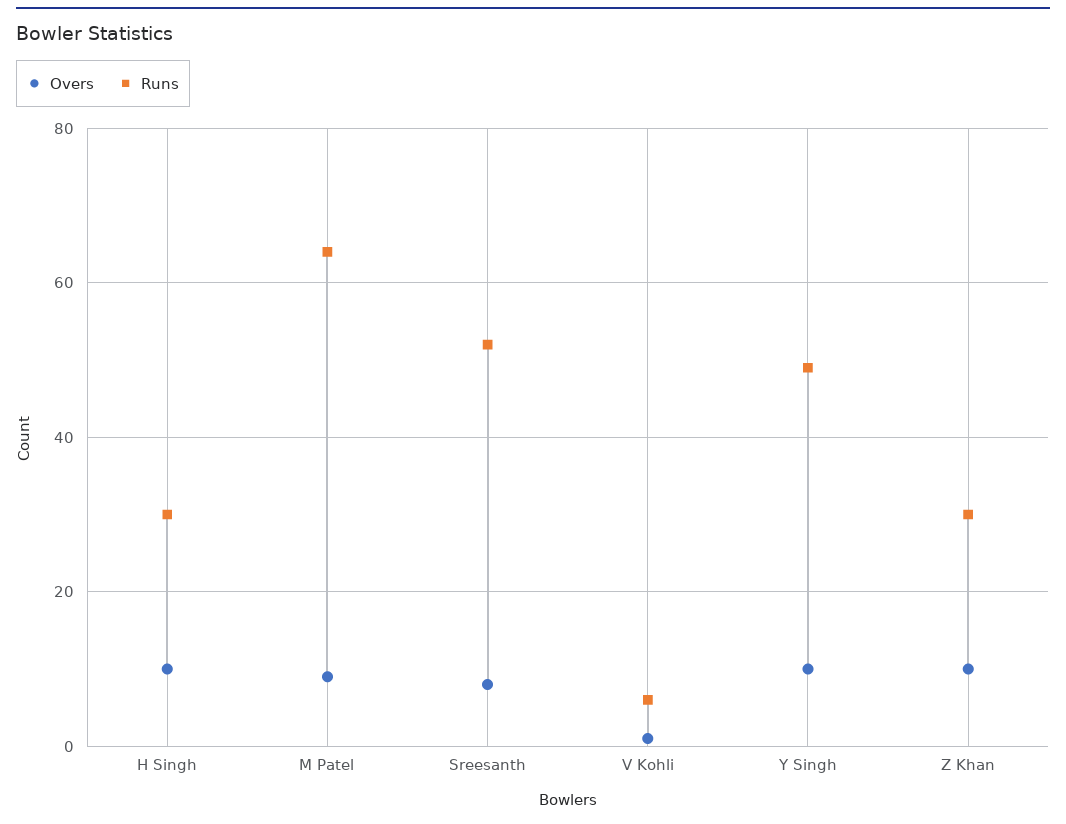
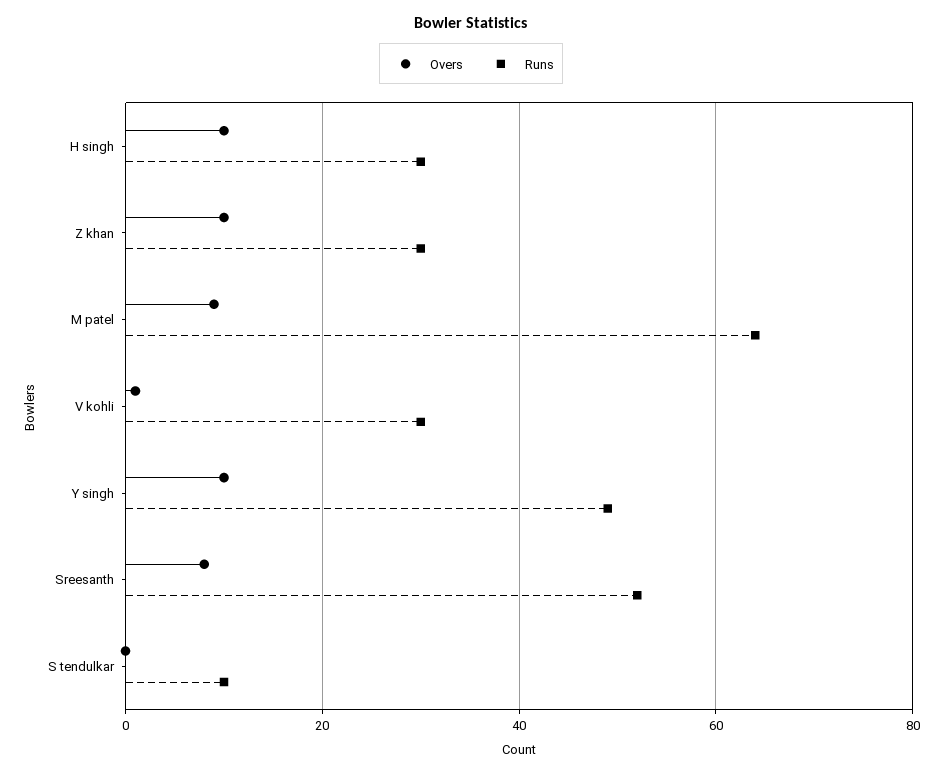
  {
    "Overs": {
      "H Singh": 10,
      "M Patel": 10,
      "Sreesanth": 10,
      "V Kohli": 0,
      "Y Singh": 10,
-     "Z Khan": 10
+     "Z Khan": 10,
+     "S tendulkar": 0
    },
    "Runs": {
      "H Singh": 30,
      "M Patel": 65,
      "Sreesanth": 50,
-     "V Kohli": 5,
+     "V Kohli": 30,
      "Y Singh": 50,
-     "Z Khan": 30
+     "Z Khan": 30,
+     "S tendulkar": 10
    }
  }

